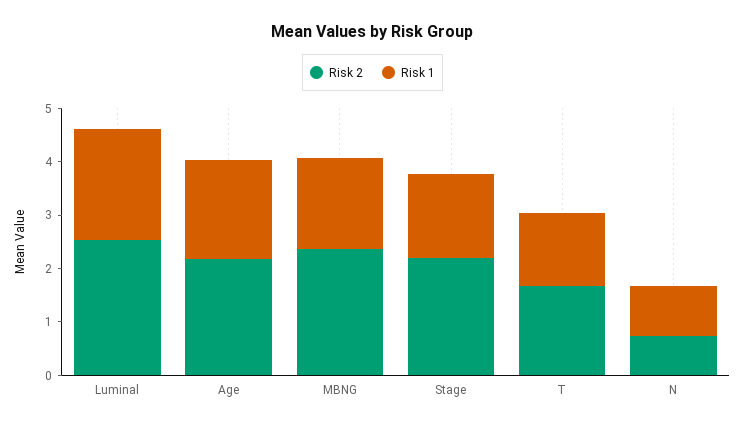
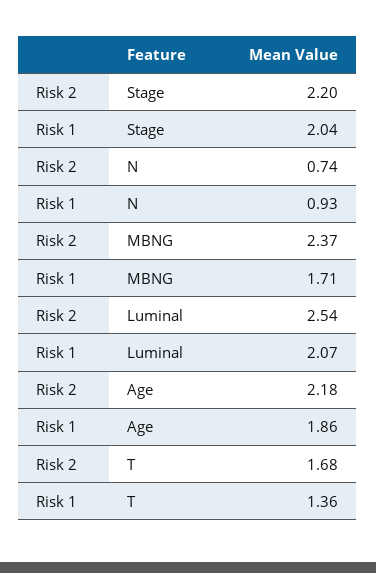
  {
    "Risk 2": {
      "Luminal": 2.54,
      "Age": 2.18,
      "MBNG": 2.37,
      "Stage": 2.2,
      "T": 1.68,
      "N": 0.74
    },
    "Risk 1": {
      "Luminal": 2.07,
      "Age": 1.86,
      "MBNG": 1.71,
-     "Stage": 1.6,
+     "Stage": 2.04,
      "T": 1.36,
      "N": 0.93
    }
  }

